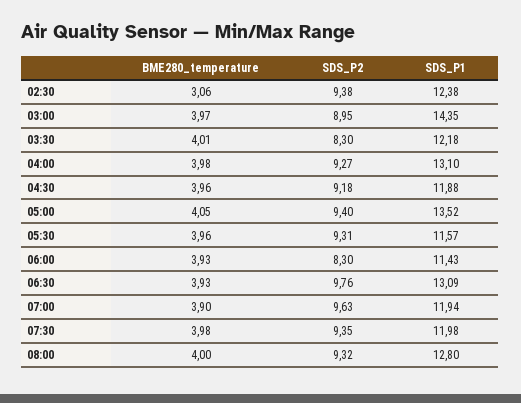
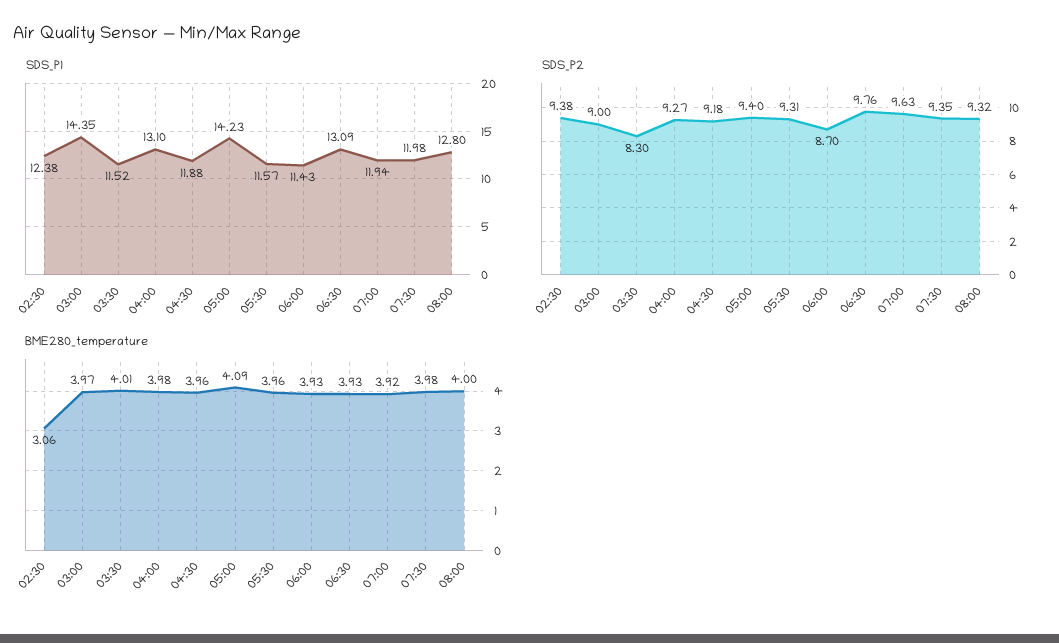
  {
    "BME280_temperature": {
      "02:30": 3.06,
      "03:00": 3.97,
      "03:30": 4.01,
      "04:00": 3.98,
      "04:30": 3.96,
-     "05:00": 4.05,
+     "05:00": 4.09,
      "05:30": 3.96,
      "06:00": 3.93,
      "06:30": 3.93,
-     "07:00": 3.9,
+     "07:00": 3.92,
      "07:30": 3.98,
      "08:00": 4
    },
    "SDS_P2": {
      "02:30": 9.38,
-     "03:00": 8.95,
+     "03:00": 9,
      "03:30": 8.3,
      "04:00": 9.27,
      "04:30": 9.18,
      "05:00": 9.4,
      "05:30": 9.31,
-     "06:00": 8.3,
+     "06:00": 8.7,
      "06:30": 9.76,
      "07:00": 9.63,
      "07:30": 9.35,
      "08:00": 9.32
    },
    "SDS_P1": {
      "02:30": 12.38,
      "03:00": 14.35,
-     "03:30": 12.18,
+     "03:30": 11.52,
      "04:00": 13.1,
      "04:30": 11.88,
-     "05:00": 13.52,
+     "05:00": 14.23,
      "05:30": 11.57,
      "06:00": 11.43,
      "06:30": 13.09,
      "07:00": 11.94,
      "07:30": 11.98,
      "08:00": 12.8
    }
  }

